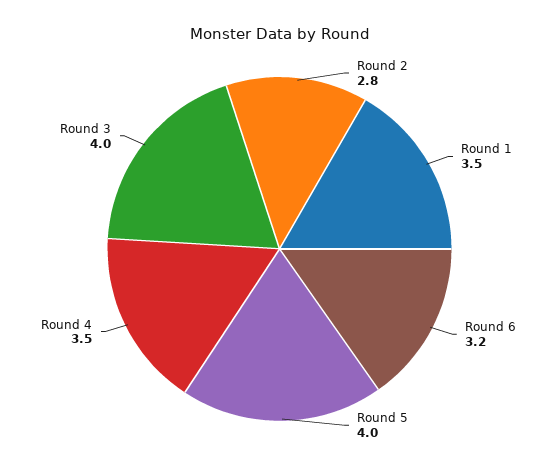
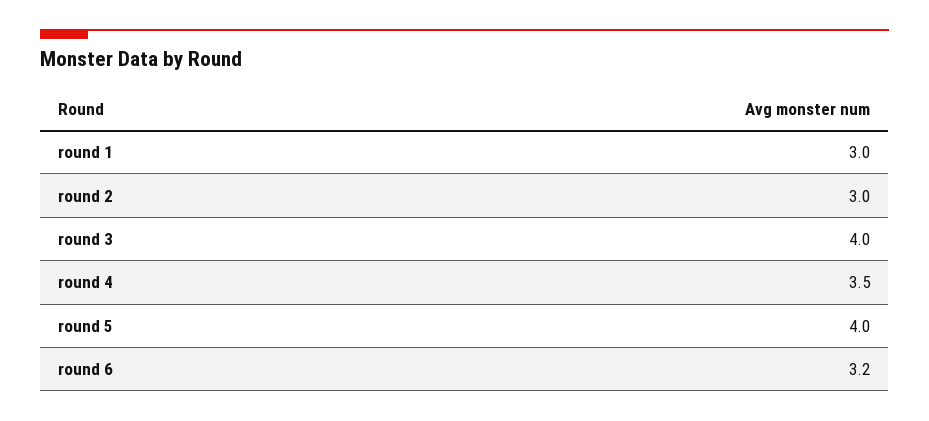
  {
-   "Round 2": 2.8,
+   "Round 2": 3,
-   "Round 1": 3.5,
+   "Round 1": 3,
    "Round 6": 3.2,
    "Round 5": 4,
    "Round 4": 3.5,
    "Round 3": 4
  }

